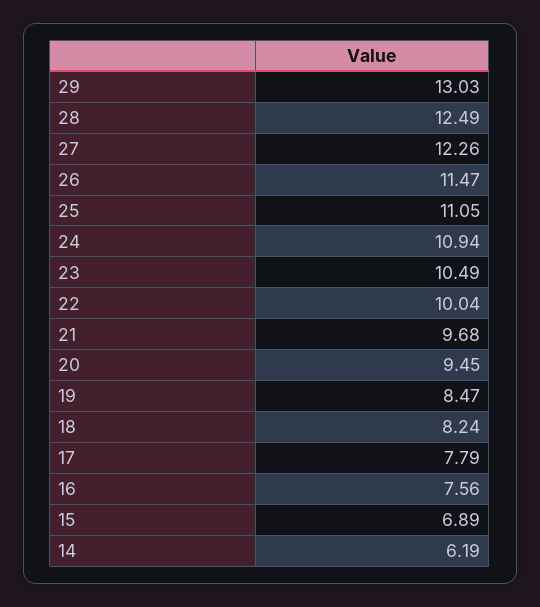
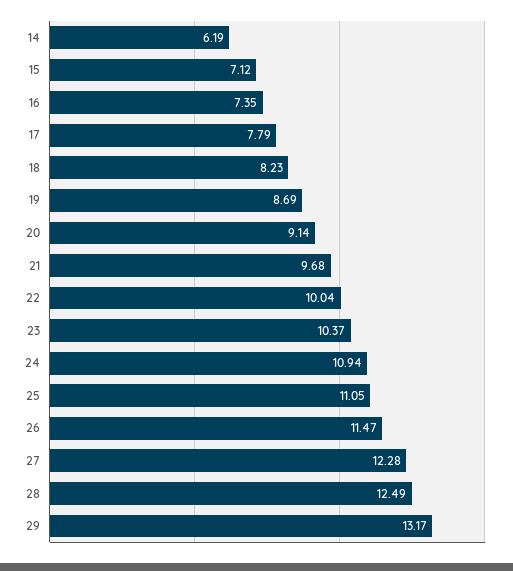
  {
-   "29": 13.03,
+   "29": 13.17,
    "28": 12.49,
-   "27": 12.26,
+   "27": 12.28,
    "26": 11.47,
    "25": 11.05,
    "24": 10.94,
-   "23": 10.49,
+   "23": 10.37,
    "22": 10.04,
    "21": 9.68,
-   "20": 9.45,
+   "20": 9.14,
-   "19": 8.47,
+   "19": 8.69,
-   "18": 8.24,
+   "18": 8.23,
    "17": 7.79,
-   "16": 7.56,
+   "16": 7.35,
-   "15": 6.89,
+   "15": 7.12,
    "14": 6.19
  }

